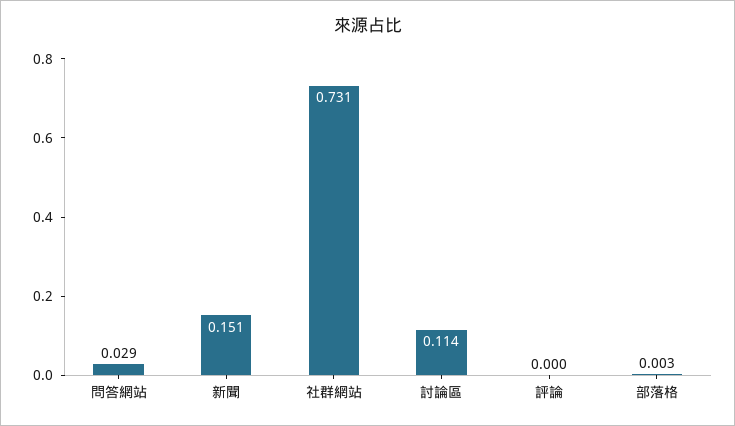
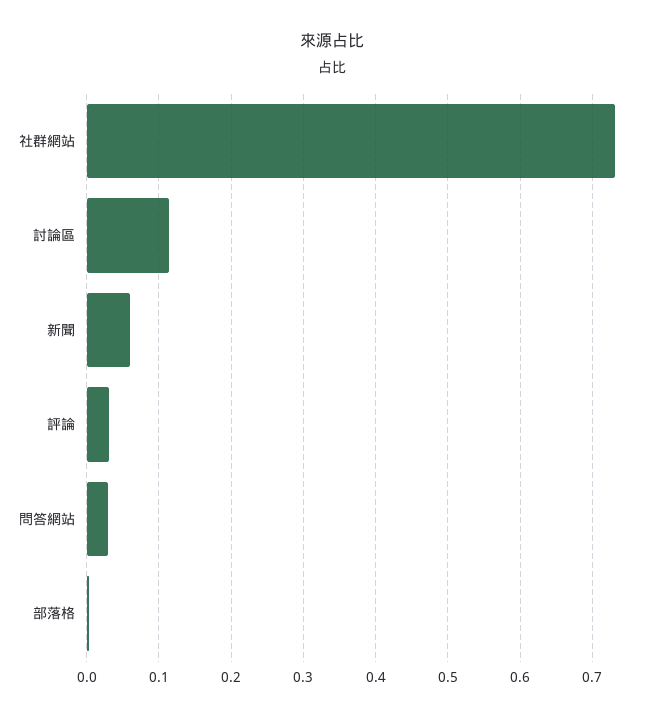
  {
    "問答網站": 0.029,
-   "新聞": 0.151,
+   "新聞": 0.06,
    "社群網站": 0.731,
    "討論區": 0.114,
-   "評論": 0,
+   "評論": 0.03,
    "部落格": 0.003
  }

